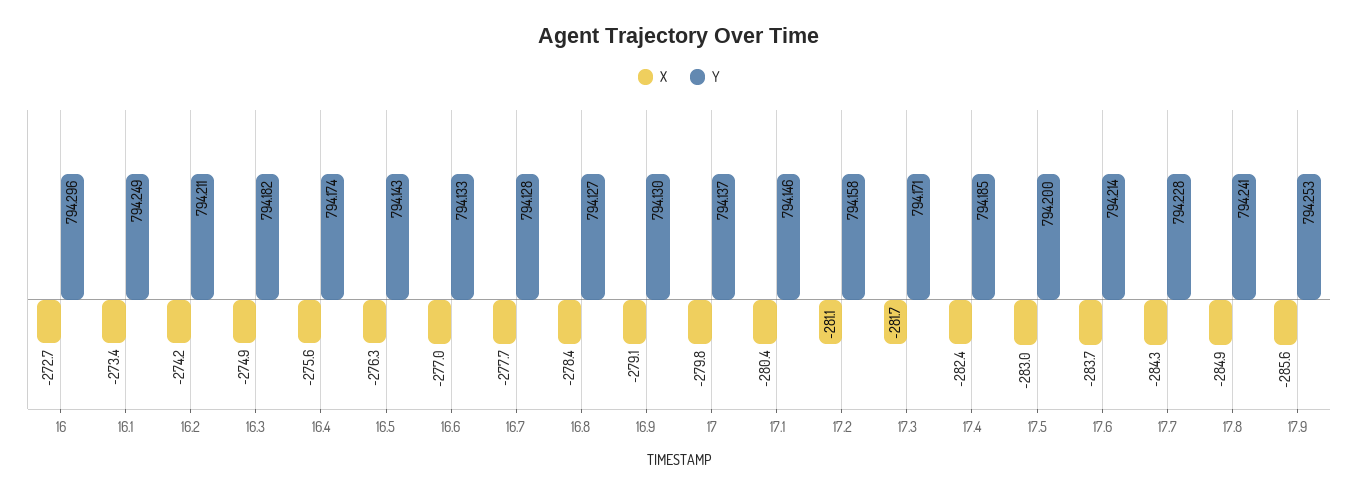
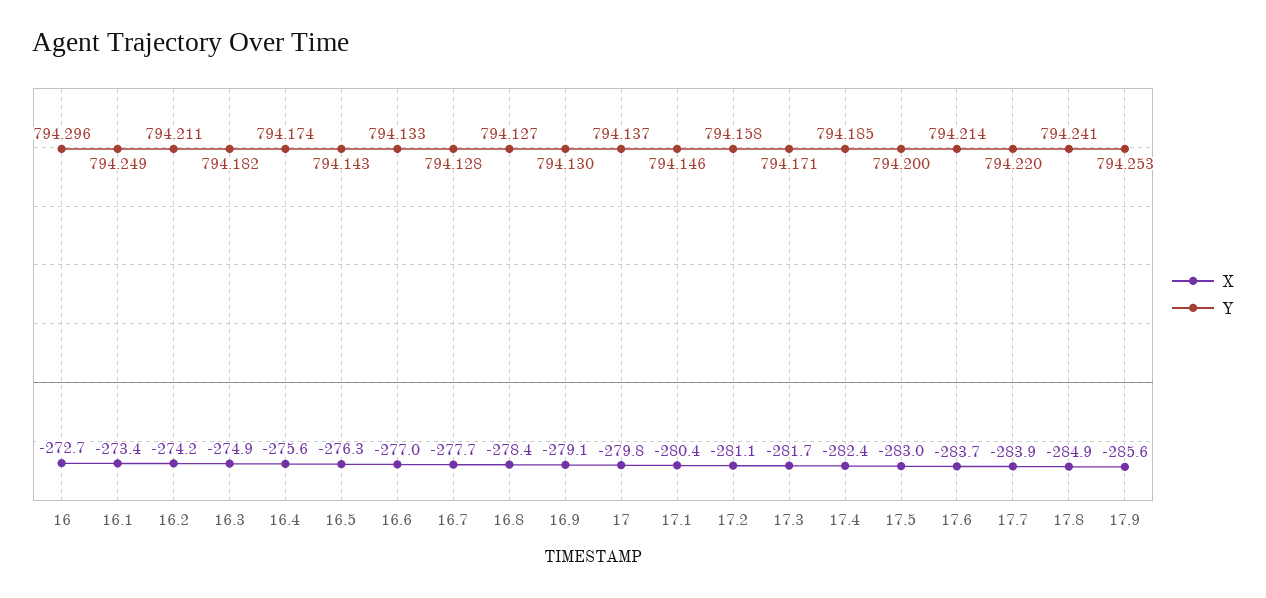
  {
    "X": {
      "16": -272.7,
      "16.1": -273.4,
      "16.2": -274.2,
      "16.3": -274.9,
      "16.4": -275.6,
      "16.5": -276.3,
      "16.6": -277,
      "16.7": -277.7,
      "16.8": -278.4,
      "16.9": -279.1,
      "17": -279.8,
      "17.1": -280.4,
      "17.2": -281.1,
      "17.3": -281.7,
      "17.4": -282.4,
      "17.5": -283,
      "17.6": -283.7,
-     "17.7": -284.3,
+     "17.7": -283.9,
      "17.8": -284.9,
      "17.9": -285.6
    },
    "Y": {
      "16": 794.296,
      "16.1": 794.249,
      "16.2": 794.211,
      "16.3": 794.182,
      "16.4": 794.174,
      "16.5": 794.143,
      "16.6": 794.133,
      "16.7": 794.128,
      "16.8": 794.127,
      "16.9": 794.13,
      "17": 794.137,
      "17.1": 794.146,
      "17.2": 794.158,
      "17.3": 794.171,
      "17.4": 794.185,
      "17.5": 794.2,
      "17.6": 794.214,
-     "17.7": 794.228,
+     "17.7": 794.22,
      "17.8": 794.241,
      "17.9": 794.253
    }
  }

